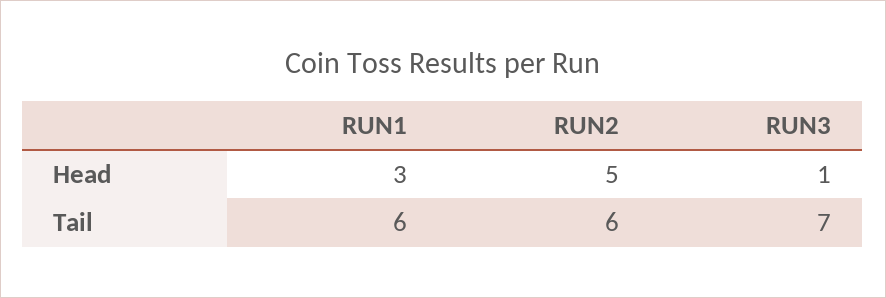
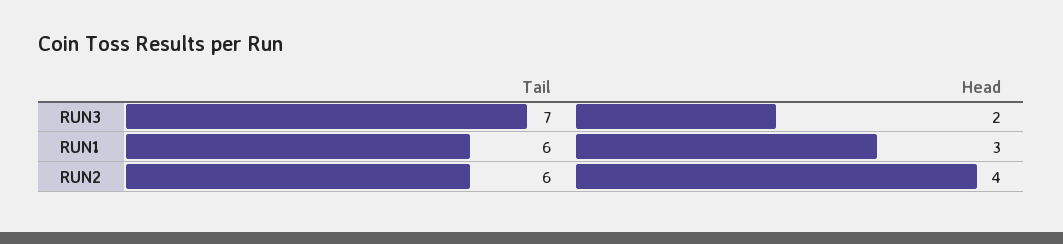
  {
    "RUN1": {
      "Head": 3,
      "Tail": 6
    },
    "RUN2": {
-     "Head": 5,
+     "Head": 4,
      "Tail": 6
    },
    "RUN3": {
-     "Head": 1,
+     "Head": 2,
      "Tail": 7
    }
  }

